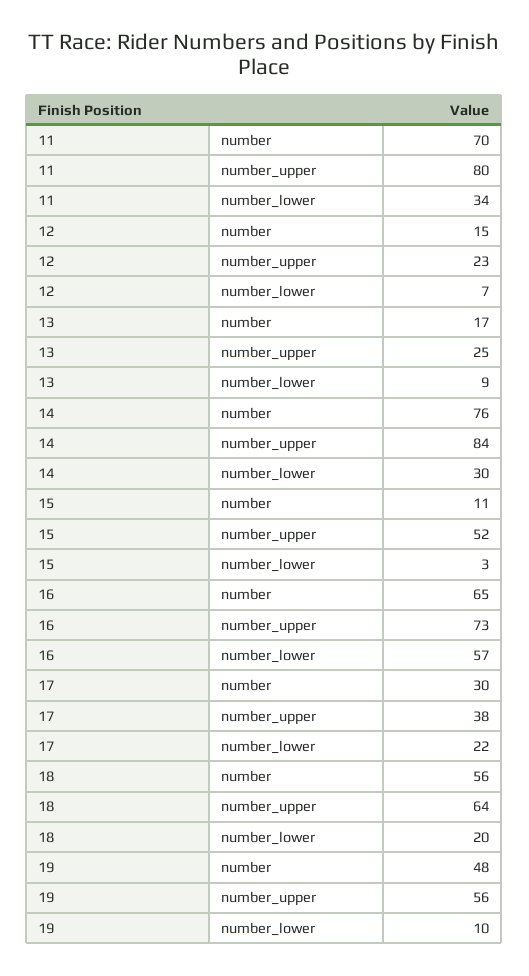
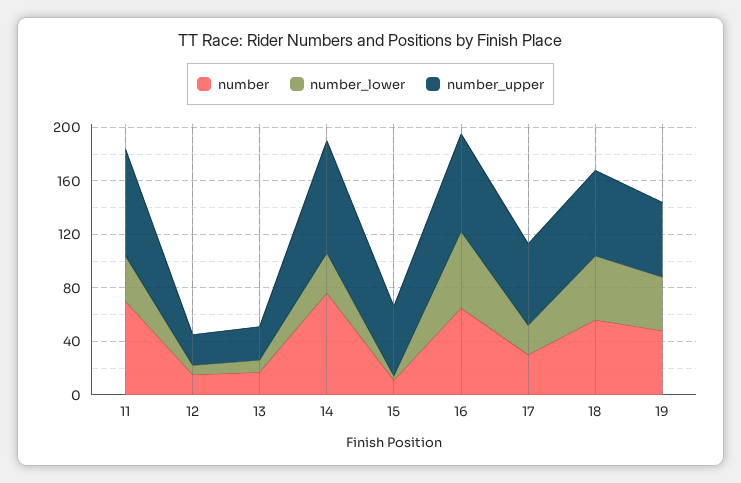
  {
    "number": {
      "11": 70,
      "12": 15,
      "13": 17,
      "14": 76,
      "15": 11,
      "16": 65,
      "17": 30,
      "18": 56,
      "19": 48
    },
    "number_upper": {
      "11": 80,
      "12": 23,
      "13": 25,
      "14": 84,
      "15": 52,
      "16": 73,
-     "17": 38,
+     "17": 60,
      "18": 64,
      "19": 56
    },
    "number_lower": {
      "11": 34,
      "12": 7,
      "13": 9,
      "14": 30,
      "15": 3,
      "16": 57,
      "17": 22,
-     "18": 20,
+     "18": 50,
-     "19": 10
+     "19": 40
    }
  }

